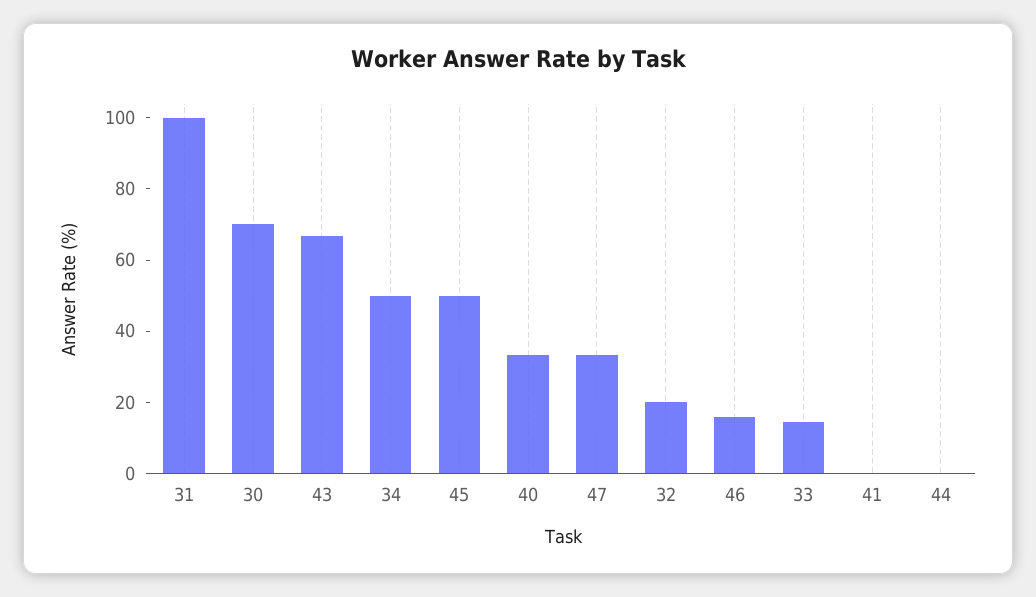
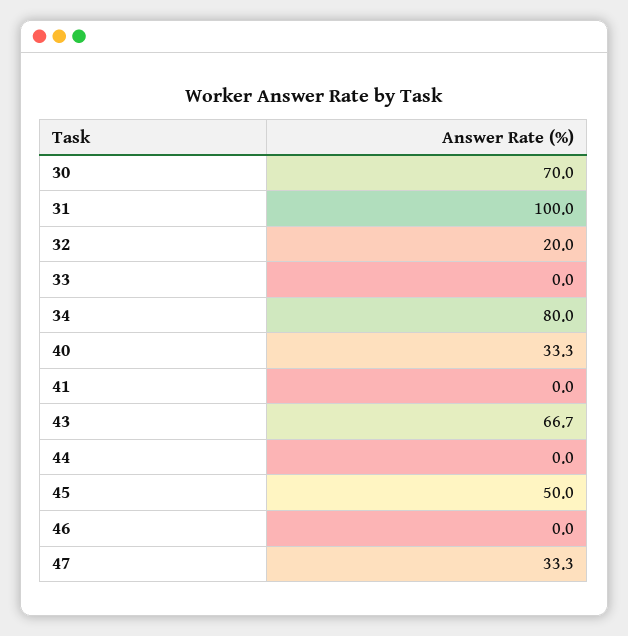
  {
    "31": 100,
    "30": 70,
    "43": 66.7,
-   "34": 50,
+   "34": 80,
    "45": 50,
    "40": 33.3,
    "47": 33.3,
    "32": 20,
-   "46": 15,
+   "46": 0,
-   "33": 15,
+   "33": 0,
    "41": 0,
    "44": 0
  }

